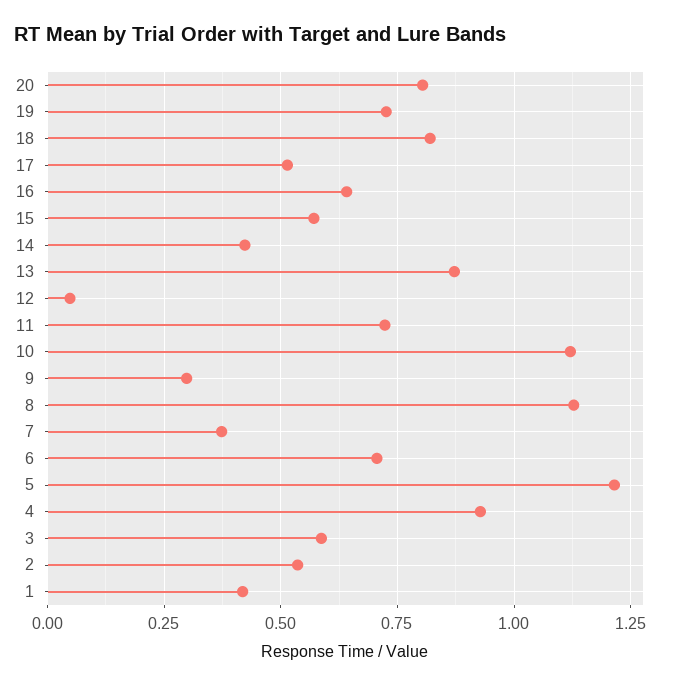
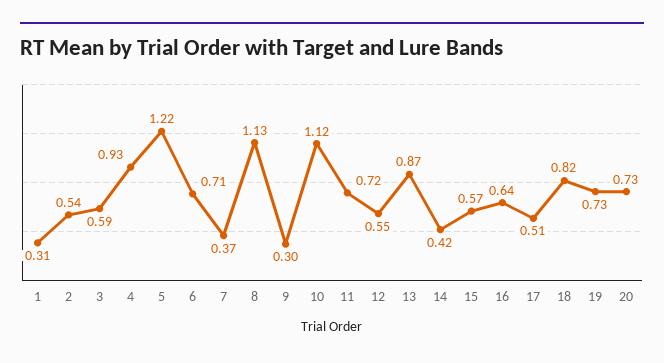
  {
-   "20": 0.8,
+   "20": 0.73,
    "19": 0.73,
    "18": 0.82,
    "17": 0.51,
    "16": 0.64,
    "15": 0.57,
    "14": 0.42,
    "13": 0.87,
-   "12": 0.05,
+   "12": 0.55,
    "11": 0.72,
    "10": 1.12,
    "9": 0.3,
    "8": 1.13,
    "7": 0.37,
    "6": 0.71,
    "5": 1.22,
    "4": 0.93,
    "3": 0.59,
    "2": 0.54,
-   "1": 0.425
+   "1": 0.31
  }

